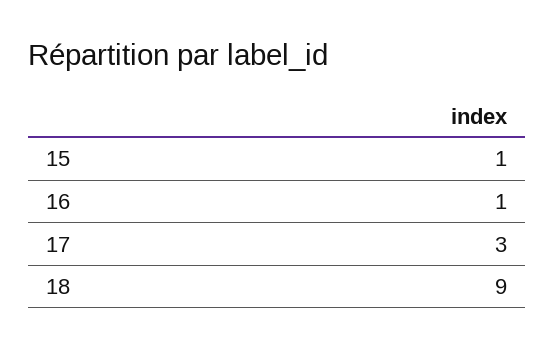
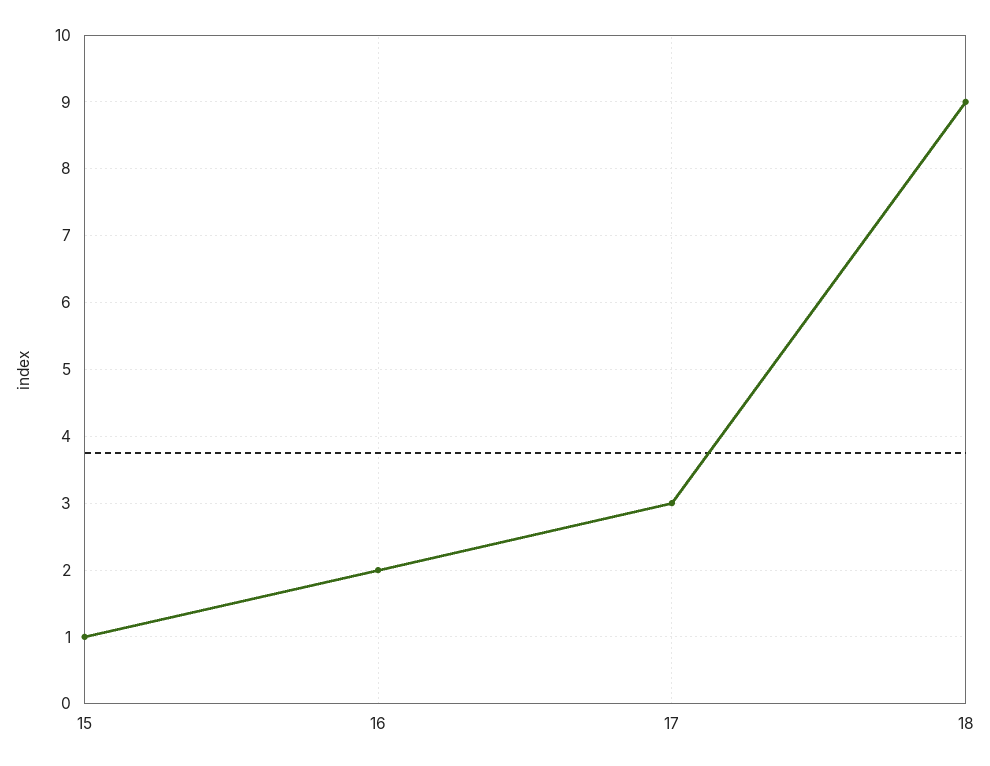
  {
    "15": 1,
-   "16": 1,
+   "16": 2,
    "17": 3,
    "18": 9
  }

